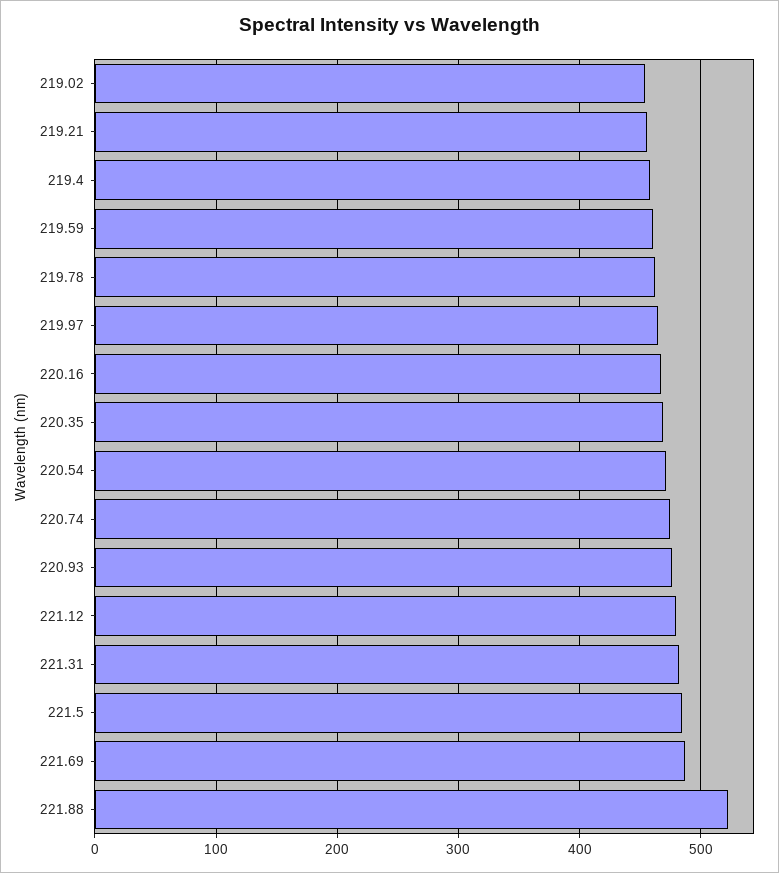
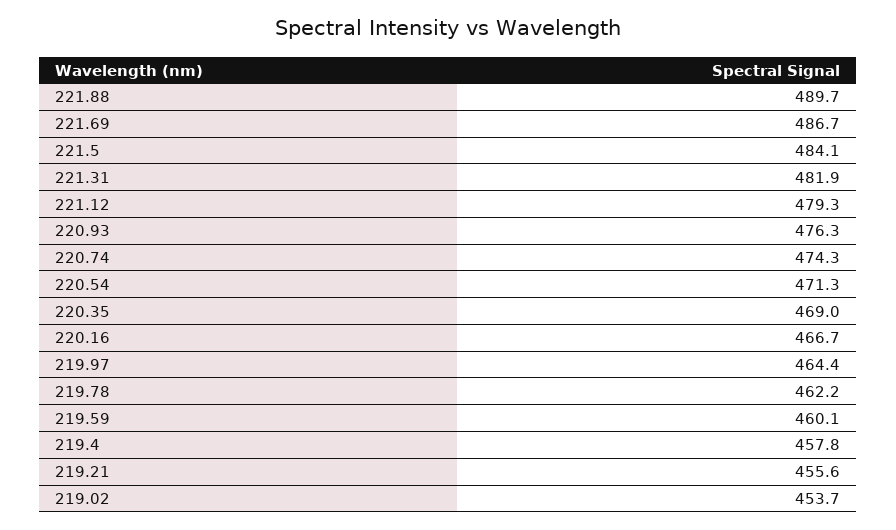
  {
    "219.02": 453.7,
    "219.21": 455.6,
    "219.4": 457.8,
    "219.59": 460.1,
    "219.78": 462.2,
    "219.97": 464.4,
    "220.16": 466.7,
    "220.35": 469,
    "220.54": 471.3,
    "220.74": 474.3,
    "220.93": 476.3,
    "221.12": 479.3,
    "221.31": 481.9,
    "221.5": 484.1,
    "221.69": 486.7,
-   "221.88": 520
+   "221.88": 489.7
  }

